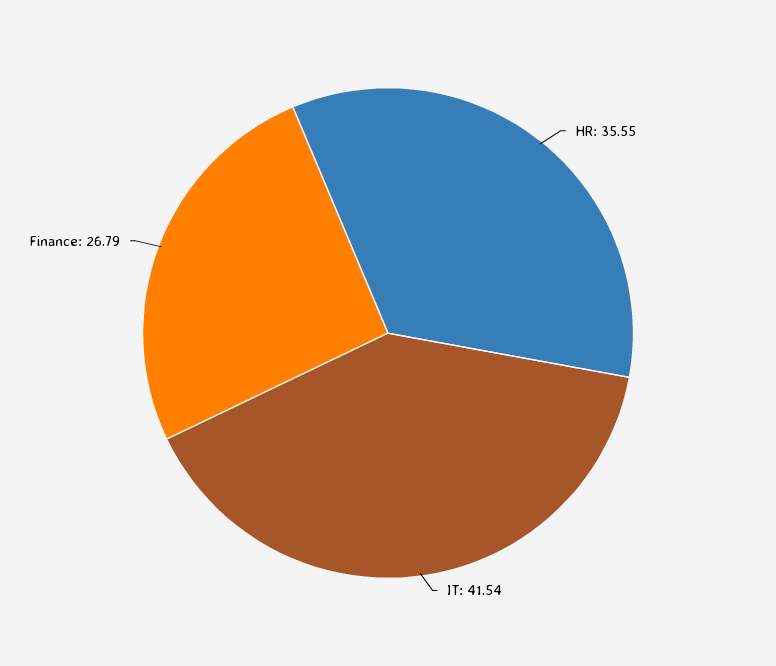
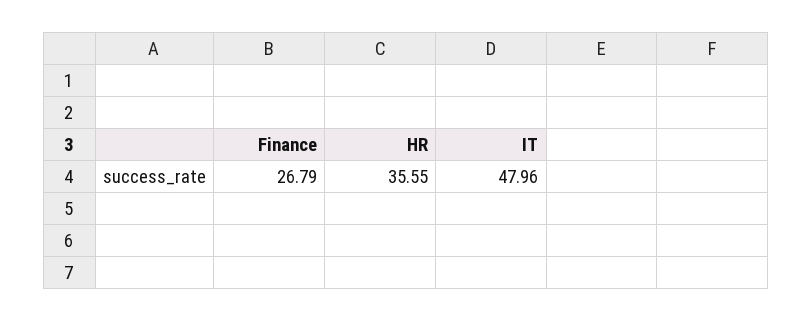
  {
    "HR": 35.55,
-   "IT": 41.54,
+   "IT": 47.96,
    "Finance": 26.79
  }

